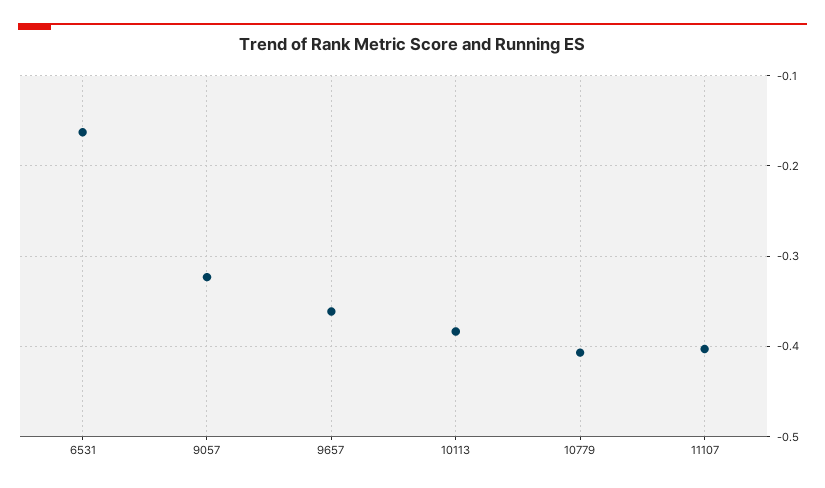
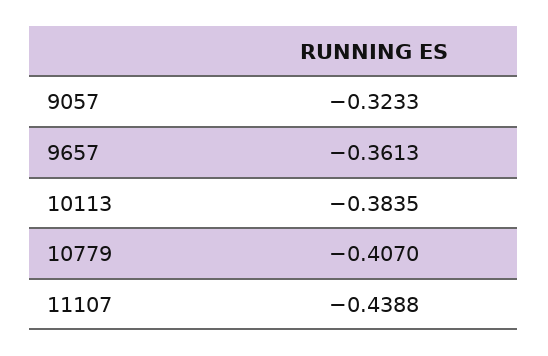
  {
-   "6531": -0.16,
    "9057": -0.3233,
    "9657": -0.3613,
    "10113": -0.3835,
    "10779": -0.407,
-   "11107": -0.4
+   "11107": -0.4388
  }

